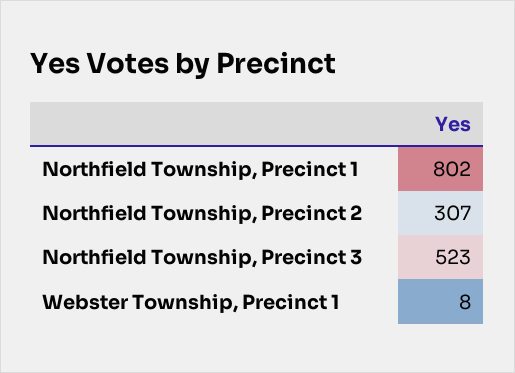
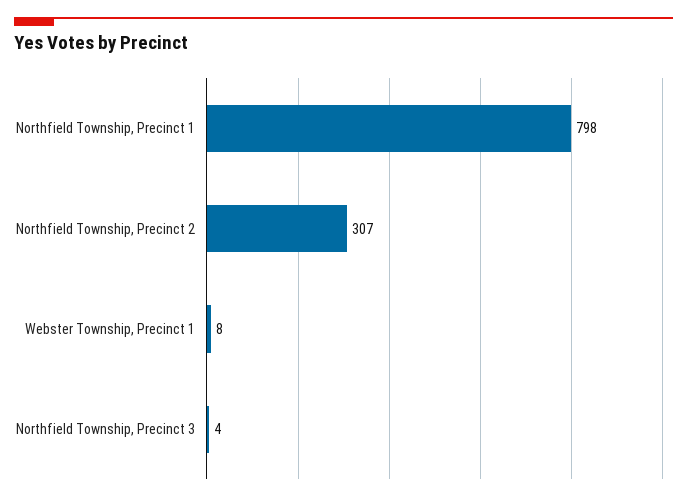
  {
-   "Northfield Township, Precinct 1": 802,
+   "Northfield Township, Precinct 1": 798,
    "Northfield Township, Precinct 2": 307,
-   "Northfield Township, Precinct 3": 523,
+   "Northfield Township, Precinct 3": 4,
    "Webster Township, Precinct 1": 8
  }

